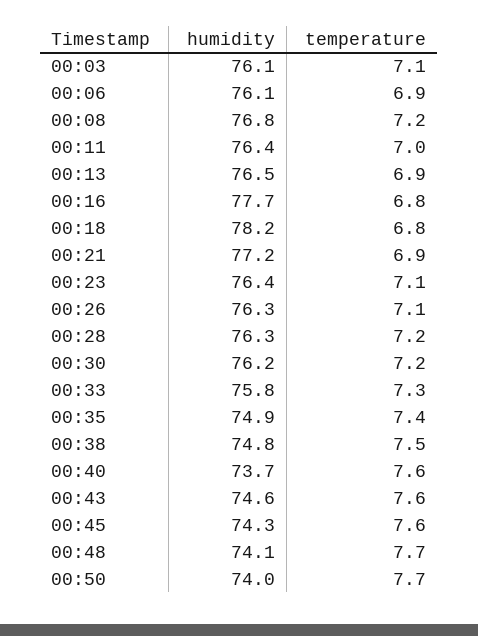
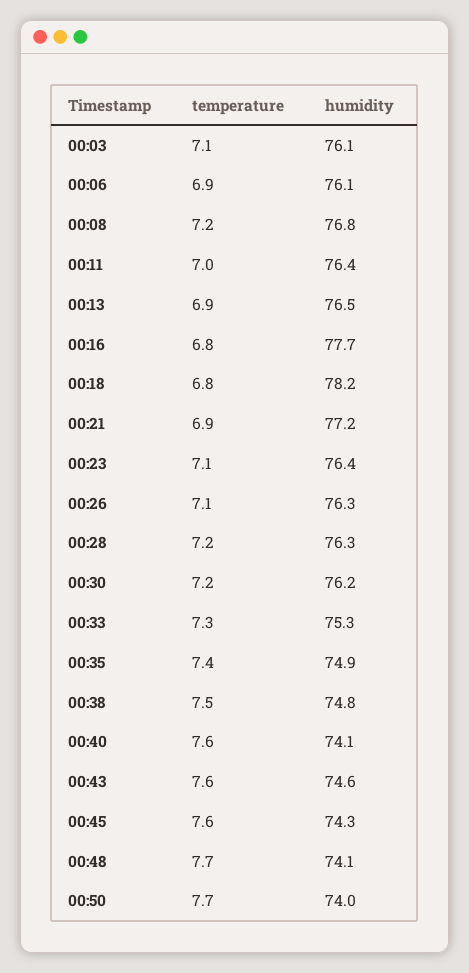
  {
    "humidity": {
      "00:03": 76.1,
      "00:06": 76.1,
      "00:08": 76.8,
      "00:11": 76.4,
      "00:13": 76.5,
      "00:16": 77.7,
      "00:18": 78.2,
      "00:21": 77.2,
      "00:23": 76.4,
      "00:26": 76.3,
      "00:28": 76.3,
      "00:30": 76.2,
-     "00:33": 75.8,
+     "00:33": 75.3,
      "00:35": 74.9,
      "00:38": 74.8,
-     "00:40": 73.7,
+     "00:40": 74.1,
      "00:43": 74.6,
      "00:45": 74.3,
      "00:48": 74.1,
      "00:50": 74
    },
    "temperature": {
      "00:03": 7.1,
      "00:06": 6.9,
      "00:08": 7.2,
      "00:11": 7,
      "00:13": 6.9,
      "00:16": 6.8,
      "00:18": 6.8,
      "00:21": 6.9,
      "00:23": 7.1,
      "00:26": 7.1,
      "00:28": 7.2,
      "00:30": 7.2,
      "00:33": 7.3,
      "00:35": 7.4,
      "00:38": 7.5,
      "00:40": 7.6,
      "00:43": 7.6,
      "00:45": 7.6,
      "00:48": 7.7,
      "00:50": 7.7
    }
  }

